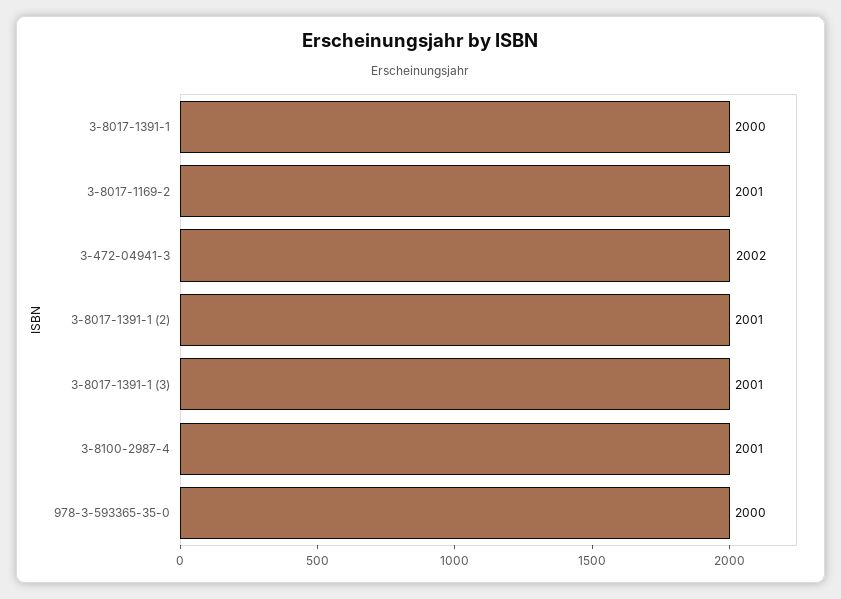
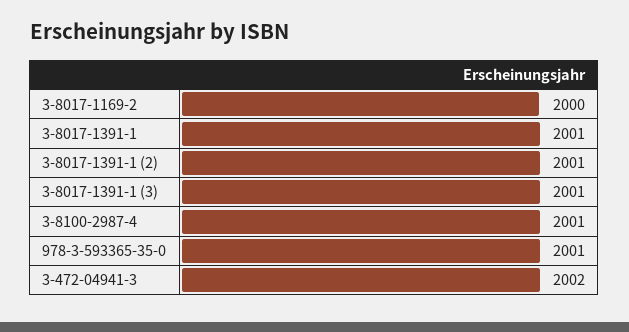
  {
-   "3-8017-1391-1": 2000,
+   "3-8017-1391-1": 2001,
-   "3-8017-1169-2": 2001,
+   "3-8017-1169-2": 2000,
    "3-472-04941-3": 2002,
    "3-8017-1391-1 (2)": 2001,
    "3-8017-1391-1 (3)": 2001,
    "3-8100-2987-4": 2001,
-   "978-3-593365-35-0": 2000
+   "978-3-593365-35-0": 2001
  }

